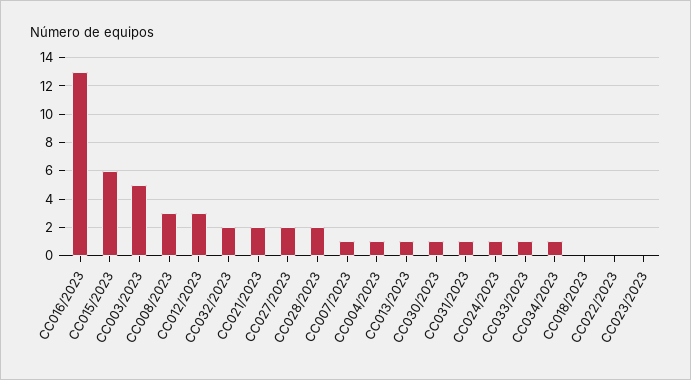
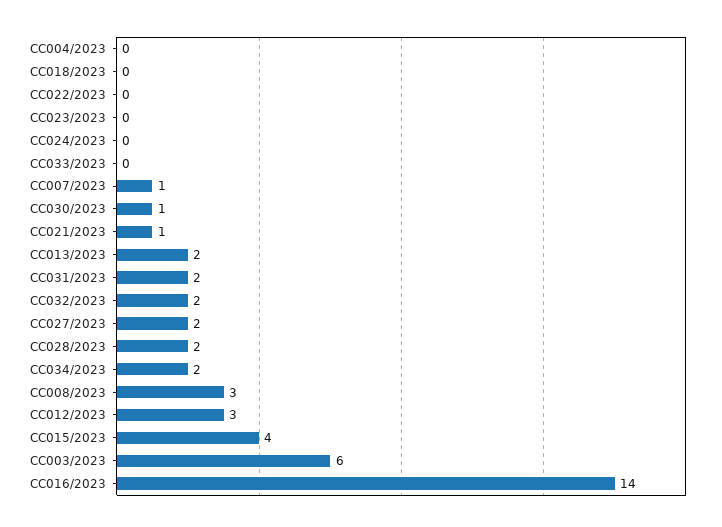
  {
-   "CC016/2023": 13,
+   "CC016/2023": 14,
-   "CC015/2023": 6,
+   "CC015/2023": 4,
-   "CC003/2023": 5,
+   "CC003/2023": 6,
    "CC008/2023": 3,
    "CC012/2023": 3,
    "CC032/2023": 2,
-   "CC021/2023": 2,
+   "CC021/2023": 1,
    "CC027/2023": 2,
    "CC028/2023": 2,
    "CC007/2023": 1,
-   "CC004/2023": 1,
+   "CC004/2023": 0,
-   "CC013/2023": 1,
+   "CC013/2023": 2,
    "CC030/2023": 1,
-   "CC031/2023": 1,
+   "CC031/2023": 2,
-   "CC024/2023": 1,
+   "CC024/2023": 0,
-   "CC033/2023": 1,
+   "CC033/2023": 0,
-   "CC034/2023": 1,
+   "CC034/2023": 2,
    "CC018/2023": 0,
    "CC022/2023": 0,
    "CC023/2023": 0
  }

